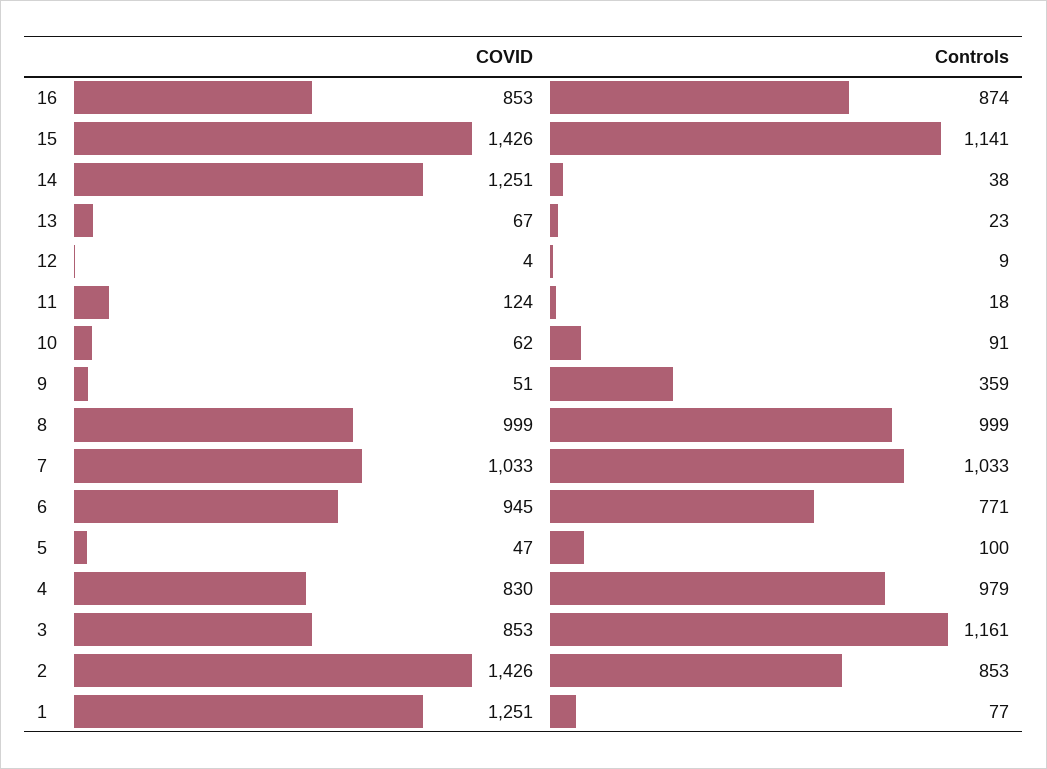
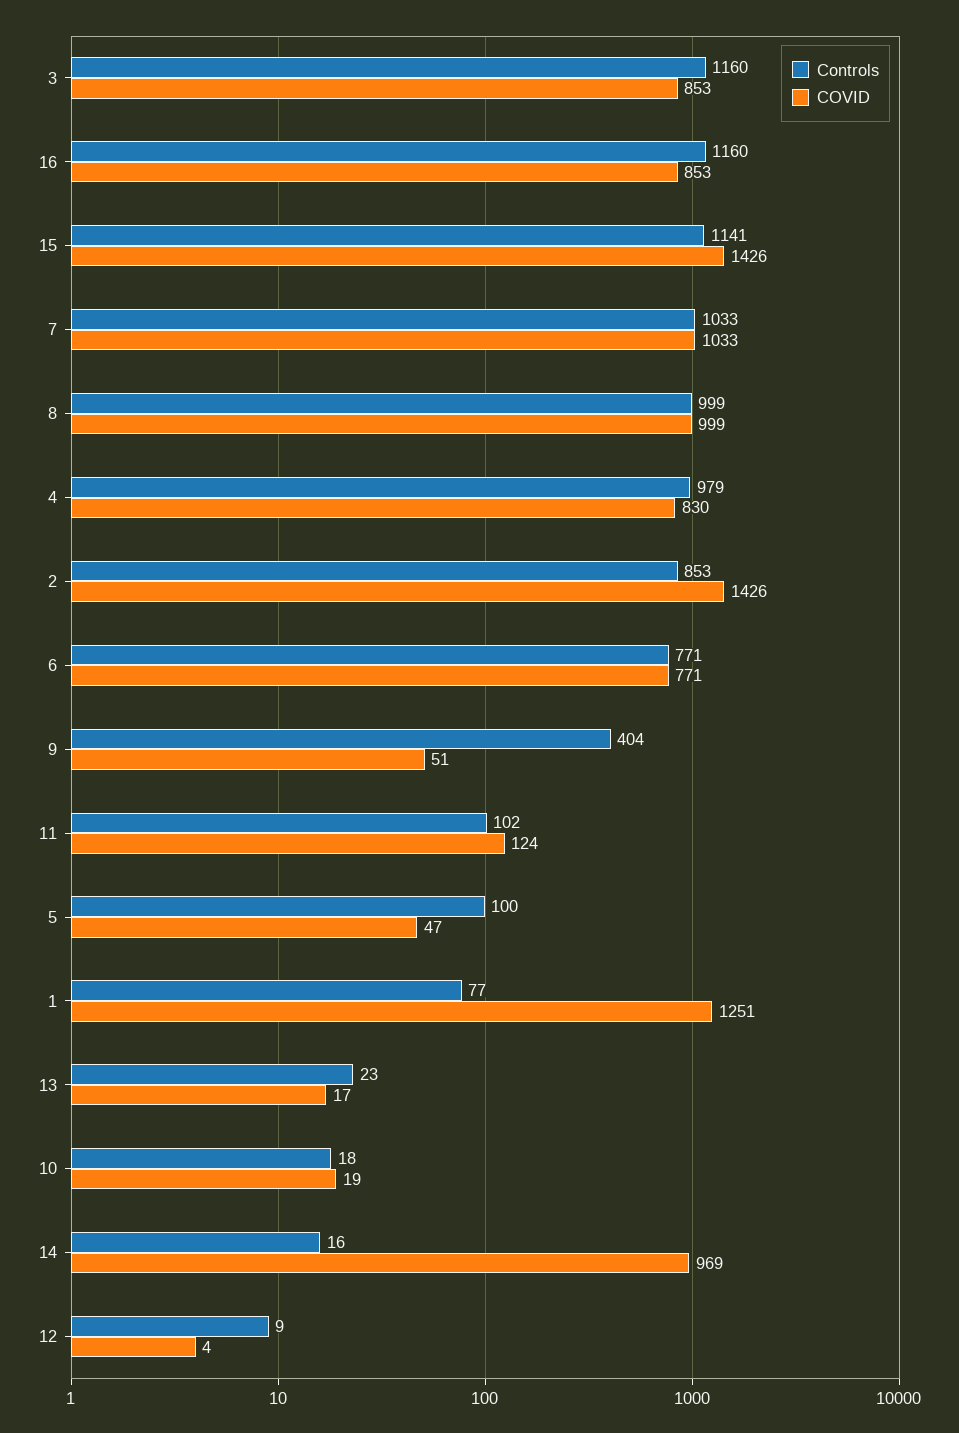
  {
    "COVID": {
      "16": 853,
      "15": 1426,
-     "14": 1251,
+     "14": 969,
-     "13": 67,
+     "13": 17,
      "12": 4,
      "11": 124,
-     "10": 62,
+     "10": 19,
      "9": 51,
      "8": 999,
      "7": 1033,
-     "6": 945,
+     "6": 771,
      "5": 47,
      "4": 830,
      "3": 853,
      "2": 1426,
      "1": 1251
    },
    "Controls": {
-     "16": 874,
+     "16": 1160,
      "15": 1141,
-     "14": 38,
+     "14": 16,
      "13": 23,
      "12": 9,
-     "11": 18,
+     "11": 102,
-     "10": 91,
+     "10": 18,
-     "9": 359,
+     "9": 404,
      "8": 999,
      "7": 1033,
      "6": 771,
      "5": 100,
      "4": 979,
-     "3": 1161,
+     "3": 1160,
      "2": 853,
      "1": 77
    }
  }

